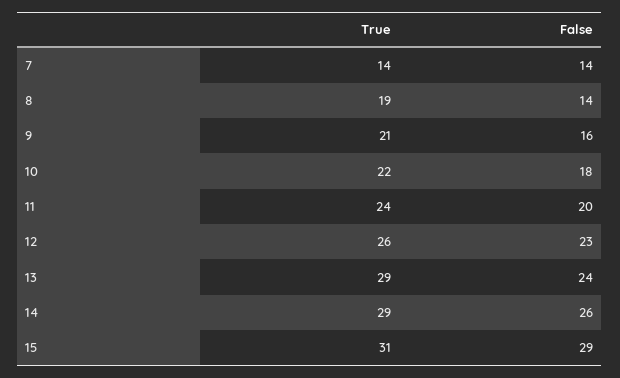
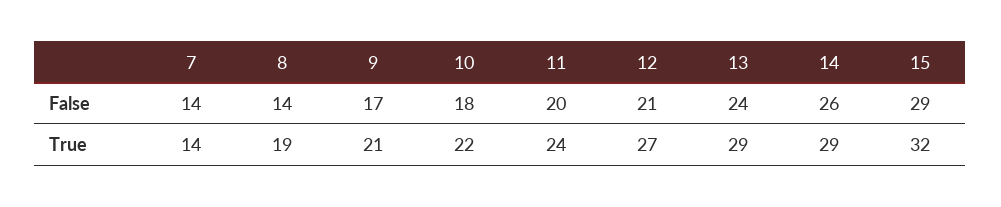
  {
    "True": {
      "7": 14,
      "8": 19,
      "9": 21,
      "10": 22,
      "11": 24,
-     "12": 26,
+     "12": 27,
      "13": 29,
      "14": 29,
-     "15": 31
+     "15": 32
    },
    "False": {
      "7": 14,
      "8": 14,
-     "9": 16,
+     "9": 17,
      "10": 18,
      "11": 20,
-     "12": 23,
+     "12": 21,
      "13": 24,
      "14": 26,
      "15": 29
    }
  }

